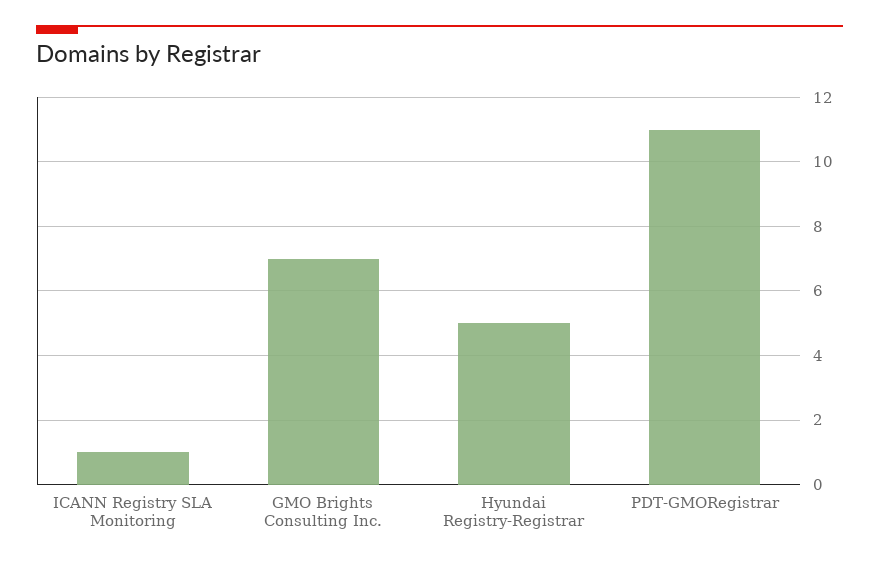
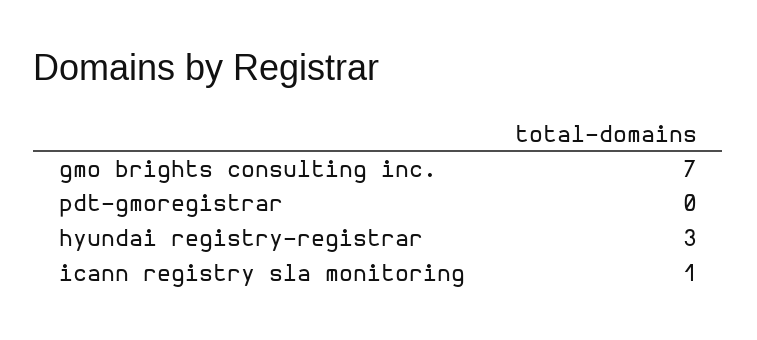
  {
    "ICANN Registry SLA Monitoring": 1,
    "GMO Brights Consulting Inc.": 7,
-   "Hyundai Registry-Registrar": 5,
+   "Hyundai Registry-Registrar": 3,
-   "PDT-GMORegistrar": 11
+   "PDT-GMORegistrar": 0
  }

